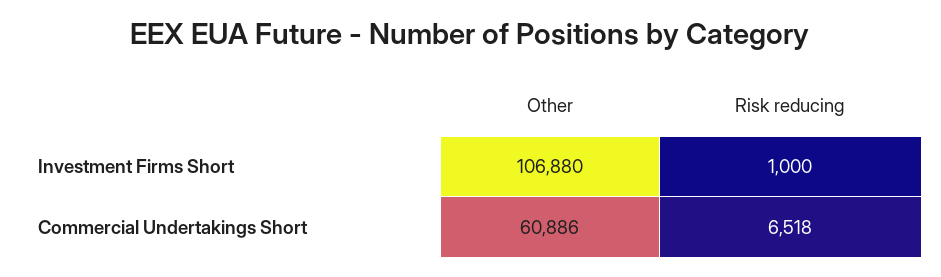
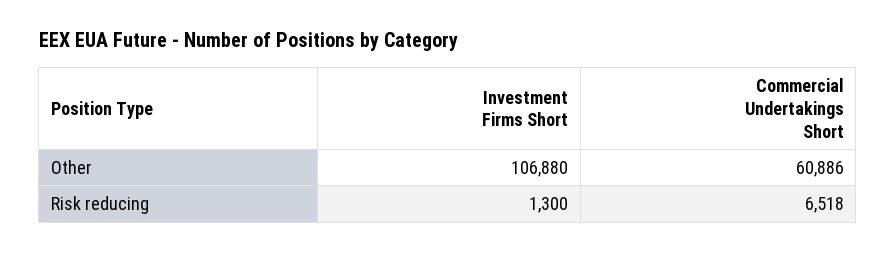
  {
    "Other": {
      "Investment Firms Short": 106880,
      "Commercial Undertakings Short": 60886
    },
    "Risk reducing": {
-     "Investment Firms Short": 1000,
+     "Investment Firms Short": 1300,
      "Commercial Undertakings Short": 6518
    }
  }

